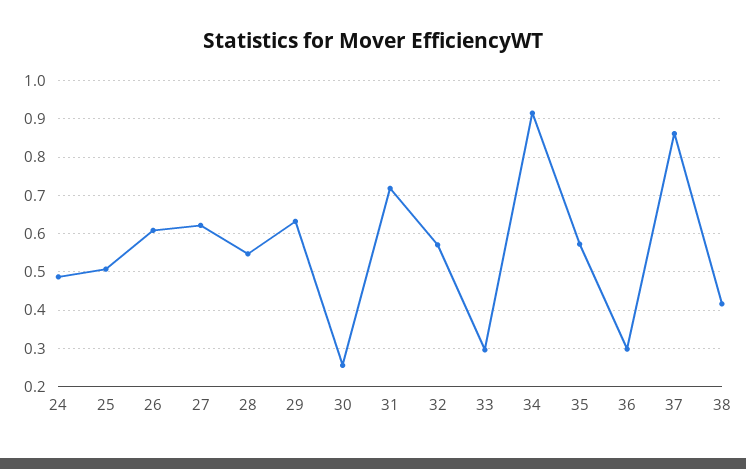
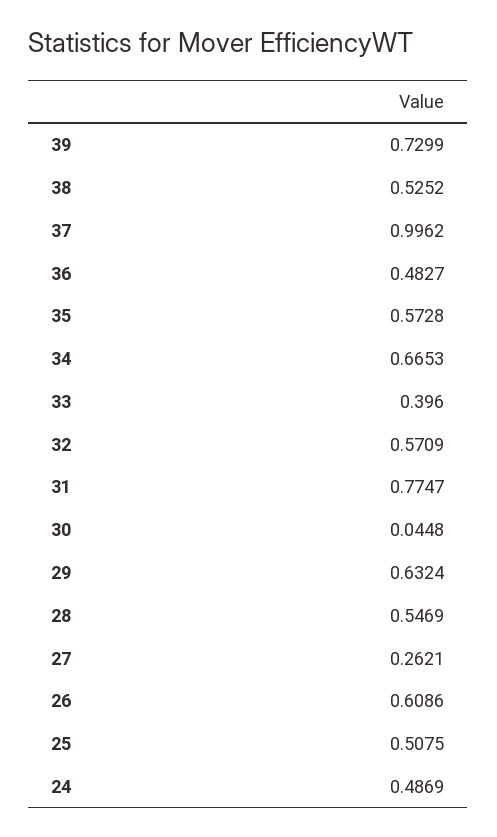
  {
    "24": 0.4869,
    "25": 0.5075,
    "26": 0.6086,
-   "27": 0.62,
+   "27": 0.2621,
    "28": 0.5469,
    "29": 0.6324,
-   "30": 0.26,
+   "30": 0.0448,
-   "31": 0.72,
+   "31": 0.7747,
    "32": 0.5709,
-   "33": 0.3,
+   "33": 0.396,
-   "34": 0.92,
+   "34": 0.6653,
    "35": 0.5728,
-   "36": 0.3,
+   "36": 0.4827,
-   "37": 0.86,
+   "37": 0.9962,
-   "38": 0.42
+   "38": 0.5252,
+   "39": 0.7299
  }

